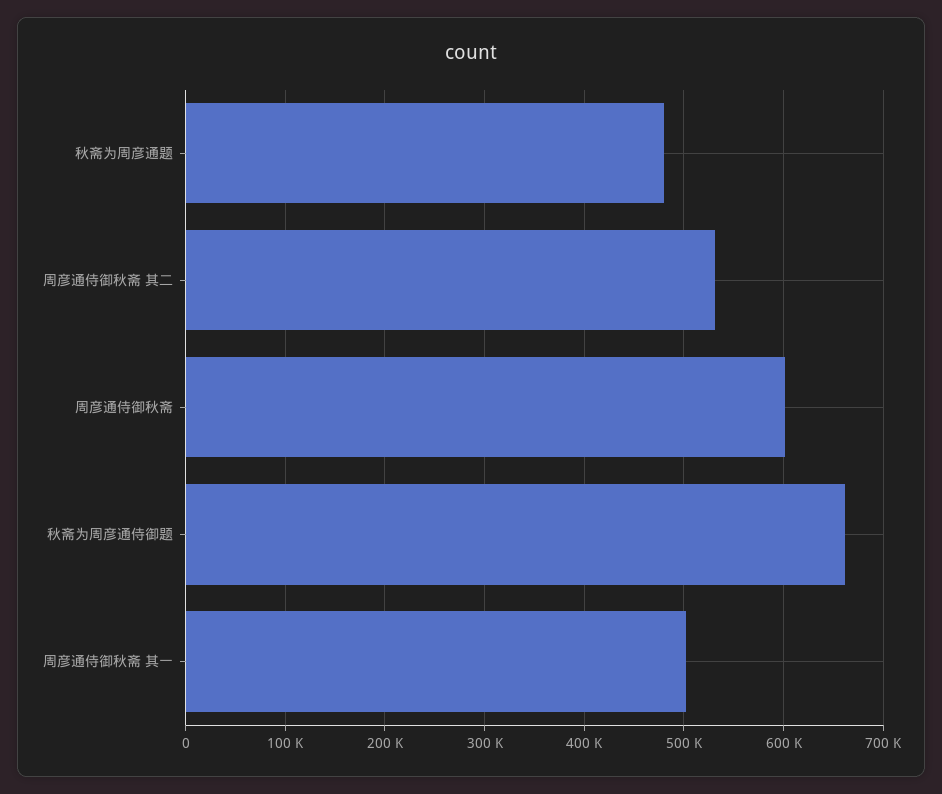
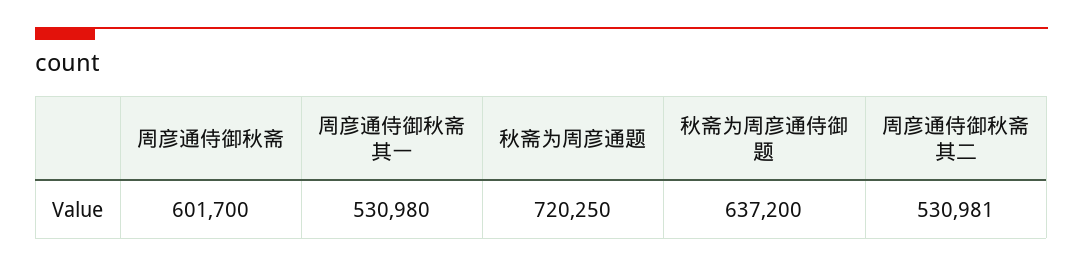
  {
-   "秋斋为周彦通题": 480000,
+   "秋斋为周彦通题": 720250,
    "周彦通侍御秋斋 其二": 530981,
    "周彦通侍御秋斋": 601700,
-   "秋斋为周彦通侍御题": 660000,
+   "秋斋为周彦通侍御题": 637200,
-   "周彦通侍御秋斋 其一": 500000
+   "周彦通侍御秋斋 其一": 530980
  }

